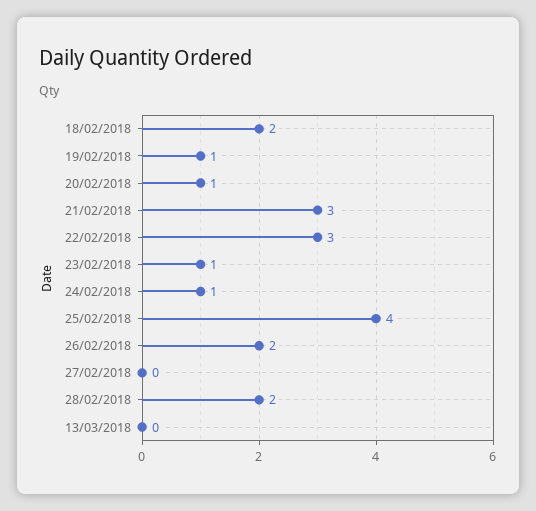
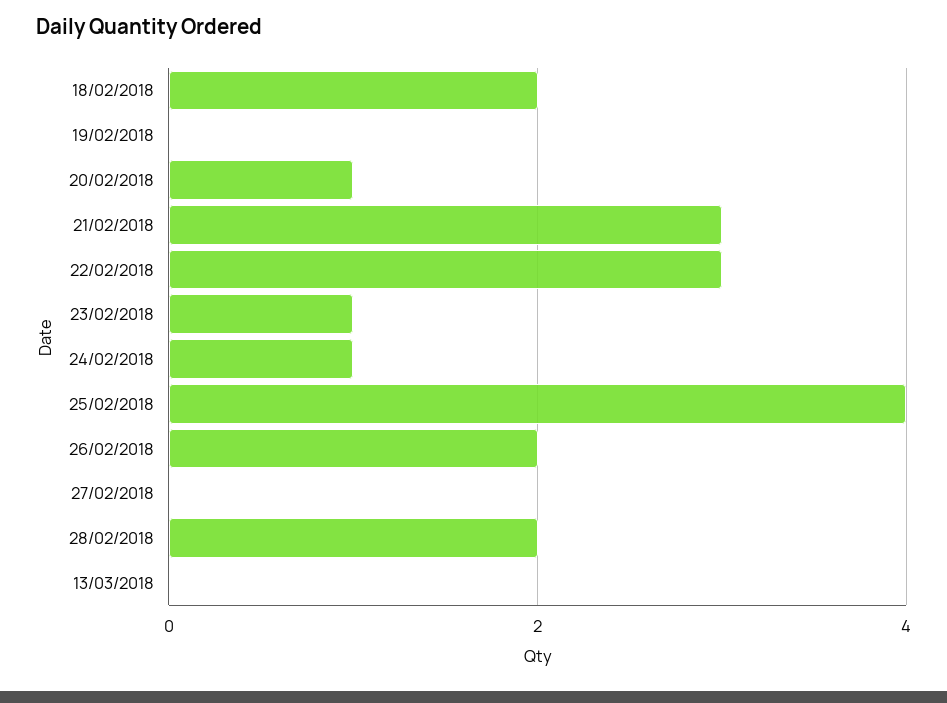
  {
    "18/02/2018": 2,
-   "19/02/2018": 1,
+   "19/02/2018": 0,
    "20/02/2018": 1,
    "21/02/2018": 3,
    "22/02/2018": 3,
    "23/02/2018": 1,
    "24/02/2018": 1,
    "25/02/2018": 4,
    "26/02/2018": 2,
    "27/02/2018": 0,
    "28/02/2018": 2,
    "13/03/2018": 0
  }

